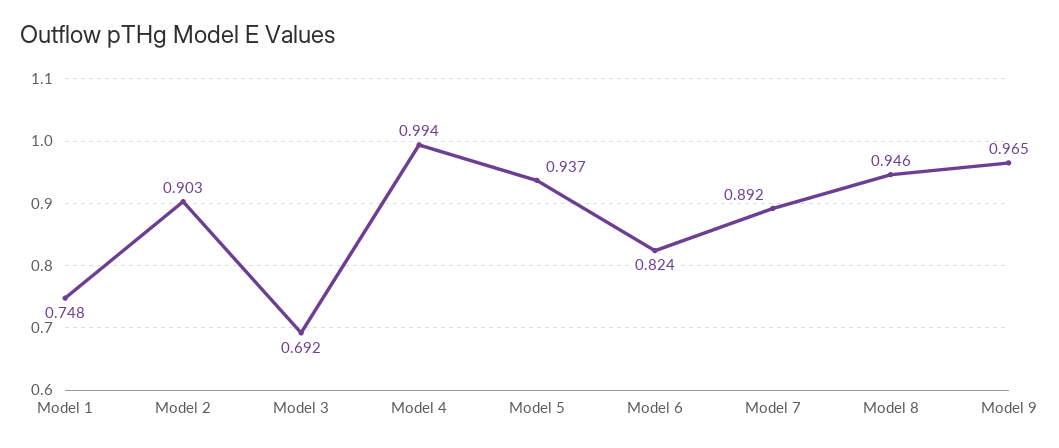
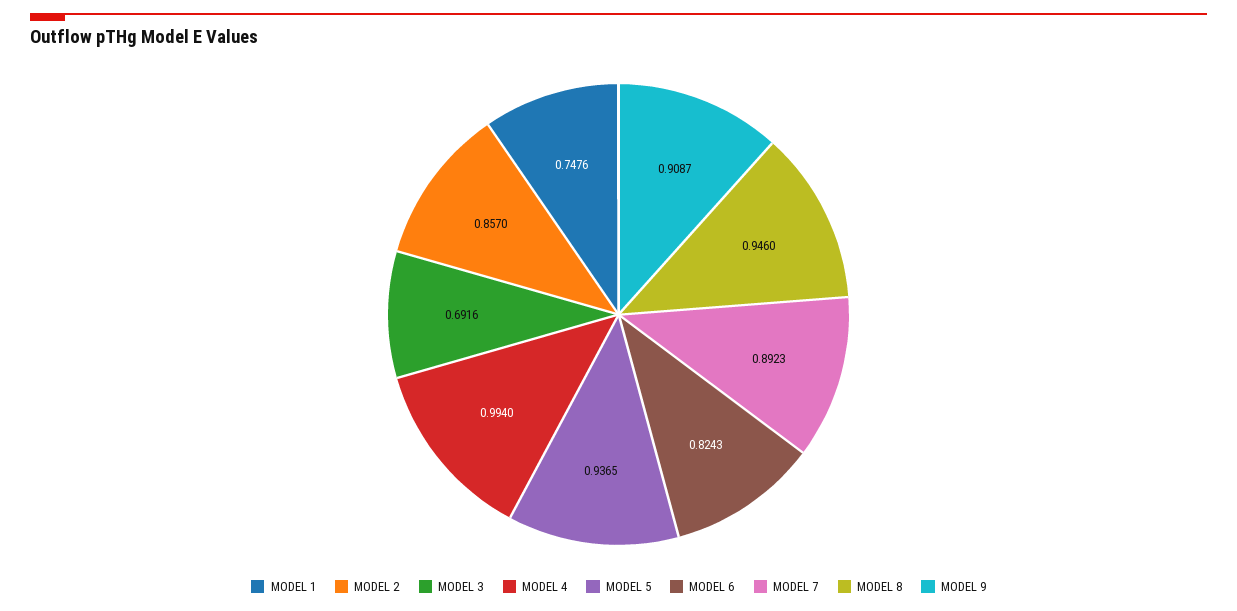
  {
    "Model 1": 0.7476,
-   "Model 2": 0.903,
+   "Model 2": 0.857,
    "Model 3": 0.6916,
    "Model 4": 0.994,
    "Model 5": 0.9365,
    "Model 6": 0.8243,
    "Model 7": 0.8923,
    "Model 8": 0.946,
-   "Model 9": 0.965
+   "Model 9": 0.9087
  }

